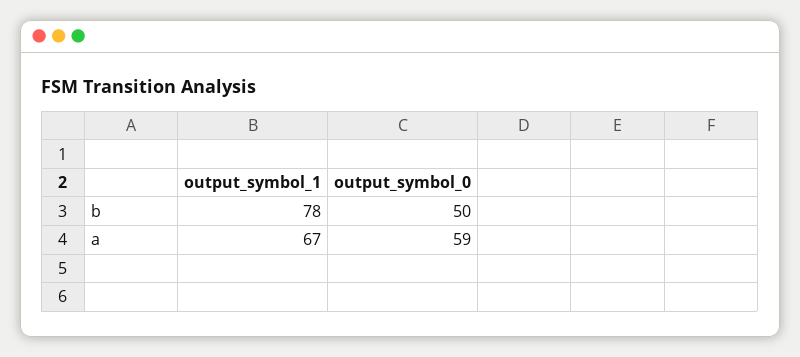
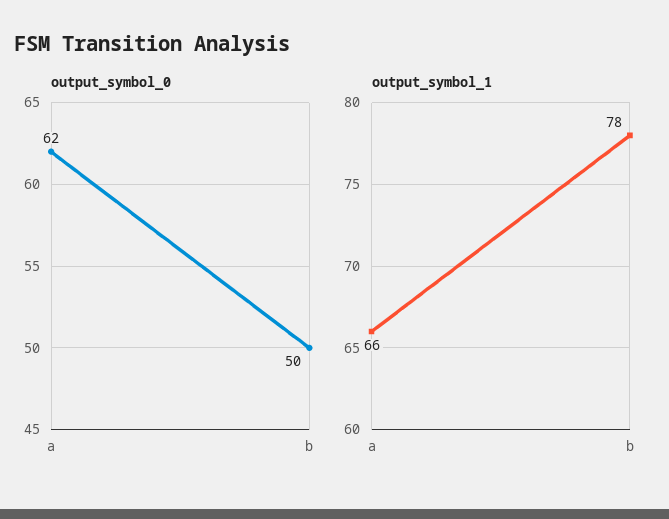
  {
    "output_symbol_1": {
      "b": 78,
-     "a": 67
+     "a": 66
    },
    "output_symbol_0": {
      "b": 50,
-     "a": 59
+     "a": 62
    }
  }

